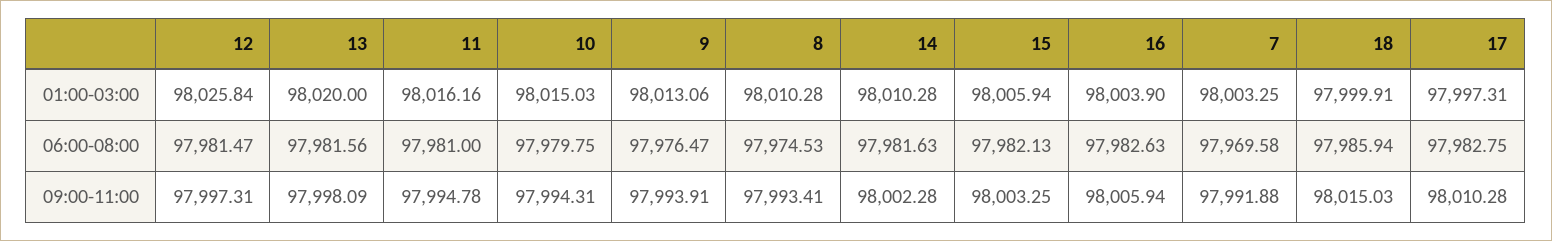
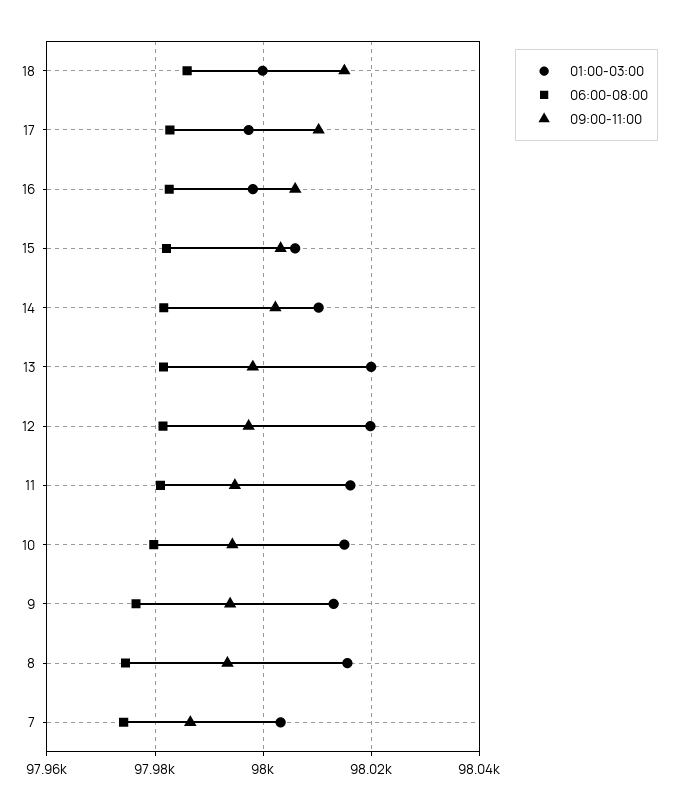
  {
    "01:00-03:00": {
-     "12": 98025.84,
+     "12": 98020,
      "13": 98020,
      "11": 98016.16,
      "10": 98015.03,
      "9": 98013.06,
-     "8": 98010.28,
+     "8": 98016,
      "14": 98010.28,
      "15": 98005.94,
-     "16": 98003.9,
+     "16": 97998,
      "7": 98003.25,
      "18": 97999.91,
      "17": 97997.31
    },
    "06:00-08:00": {
      "12": 97981.47,
      "13": 97981.56,
      "11": 97981,
      "10": 97979.75,
      "9": 97976.47,
      "8": 97974.53,
      "14": 97981.63,
      "15": 97982.13,
      "16": 97982.63,
-     "7": 97969.58,
+     "7": 97974,
      "18": 97985.94,
      "17": 97982.75
    },
    "09:00-11:00": {
      "12": 97997.31,
      "13": 97998.09,
      "11": 97994.78,
      "10": 97994.31,
      "9": 97993.91,
      "8": 97993.41,
      "14": 98002.28,
      "15": 98003.25,
      "16": 98005.94,
-     "7": 97991.88,
+     "7": 97986,
      "18": 98015.03,
      "17": 98010.28
    }
  }

